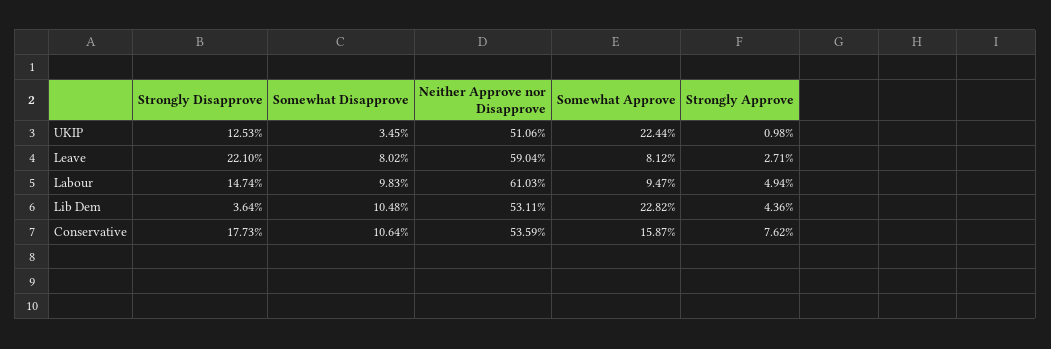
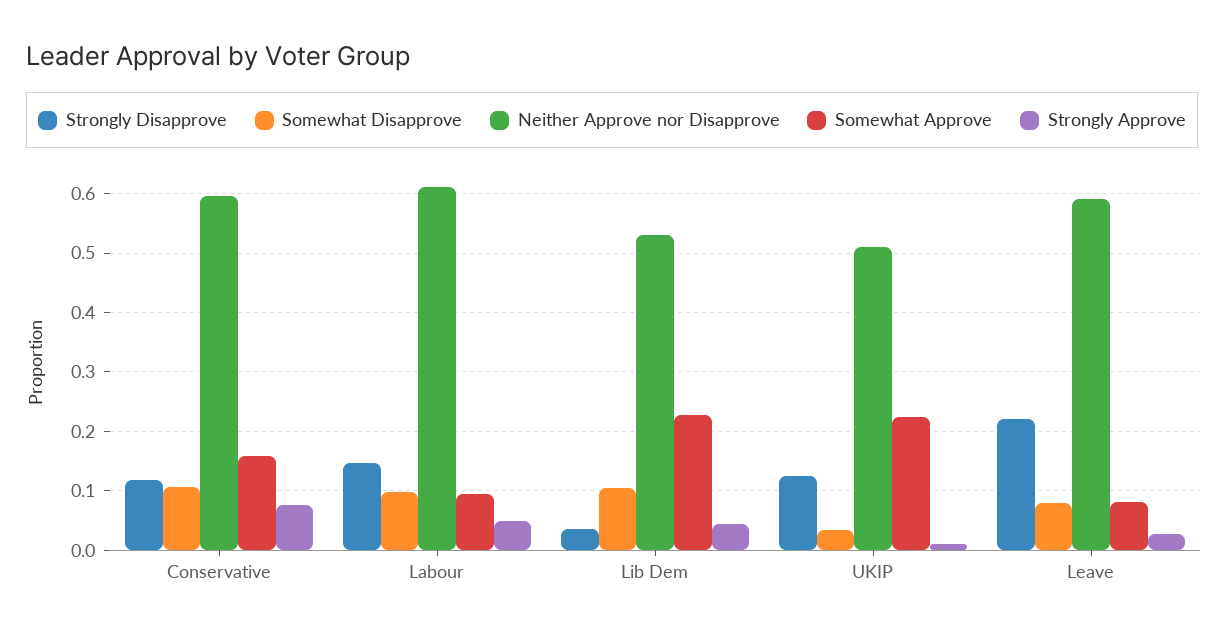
  {
    "Strongly Disapprove": {
      "UKIP": 0.1253,
      "Leave": 0.221,
      "Labour": 0.1474,
      "Lib Dem": 0.0364,
-     "Conservative": 0.1773
+     "Conservative": 0.12
    },
    "Somewhat Disapprove": {
      "UKIP": 0.0345,
      "Leave": 0.0802,
      "Labour": 0.0983,
      "Lib Dem": 0.1048,
      "Conservative": 0.1064
    },
    "Neither Approve nor Disapprove": {
      "UKIP": 0.5106,
      "Leave": 0.5904,
      "Labour": 0.6103,
      "Lib Dem": 0.5311,
-     "Conservative": 0.5359
+     "Conservative": 0.6
    },
    "Somewhat Approve": {
      "UKIP": 0.2244,
      "Leave": 0.0812,
      "Labour": 0.0947,
      "Lib Dem": 0.2282,
      "Conservative": 0.1587
    },
    "Strongly Approve": {
      "UKIP": 0.0098,
      "Leave": 0.0271,
      "Labour": 0.0494,
      "Lib Dem": 0.0436,
      "Conservative": 0.0762
    }
  }

